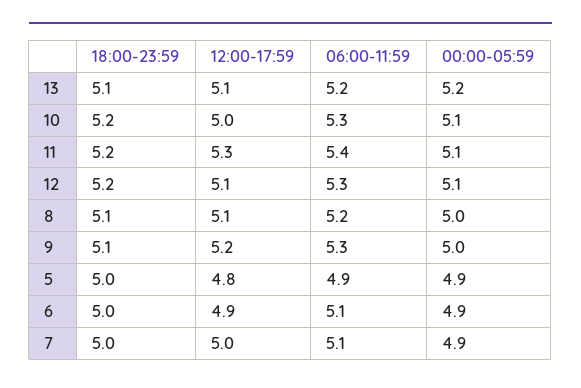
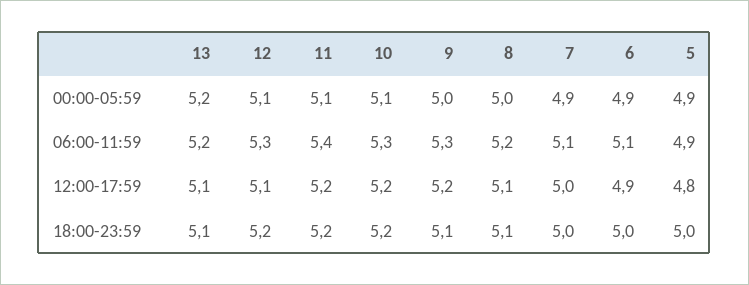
  {
    "18:00-23:59": {
      "13": 5.1,
      "10": 5.2,
      "11": 5.2,
      "12": 5.2,
      "8": 5.1,
      "9": 5.1,
      "5": 5,
      "6": 5,
      "7": 5
    },
    "12:00-17:59": {
      "13": 5.1,
-     "10": 5,
+     "10": 5.2,
-     "11": 5.3,
+     "11": 5.2,
      "12": 5.1,
      "8": 5.1,
      "9": 5.2,
      "5": 4.8,
      "6": 4.9,
      "7": 5
    },
    "06:00-11:59": {
      "13": 5.2,
      "10": 5.3,
      "11": 5.4,
      "12": 5.3,
      "8": 5.2,
      "9": 5.3,
      "5": 4.9,
      "6": 5.1,
      "7": 5.1
    },
    "00:00-05:59": {
      "13": 5.2,
      "10": 5.1,
      "11": 5.1,
      "12": 5.1,
      "8": 5,
      "9": 5,
      "5": 4.9,
      "6": 4.9,
      "7": 4.9
    }
  }

